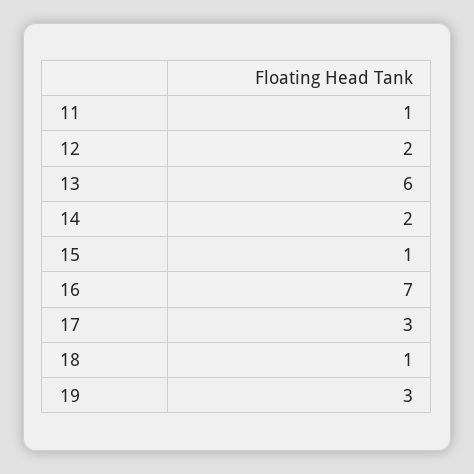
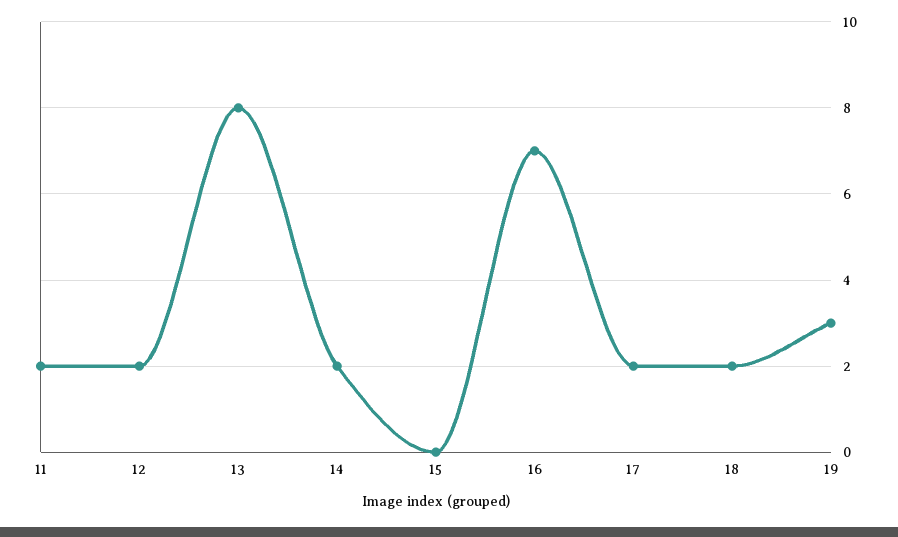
  {
-   "11": 1,
+   "11": 2,
    "12": 2,
-   "13": 6,
+   "13": 8,
    "14": 2,
-   "15": 1,
+   "15": 0,
    "16": 7,
-   "17": 3,
+   "17": 2,
-   "18": 1,
+   "18": 2,
    "19": 3
  }

